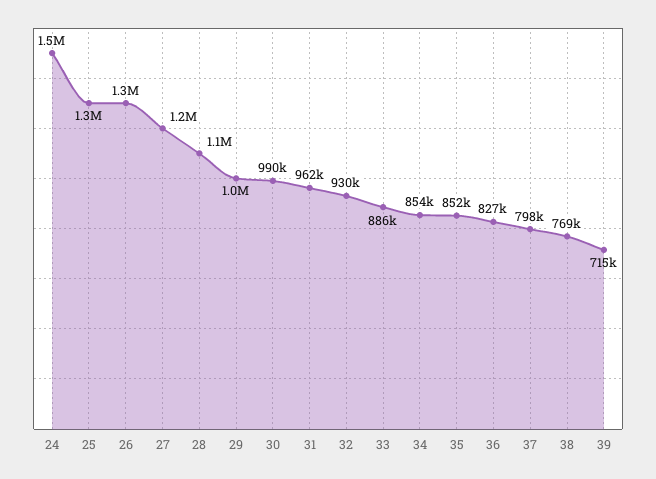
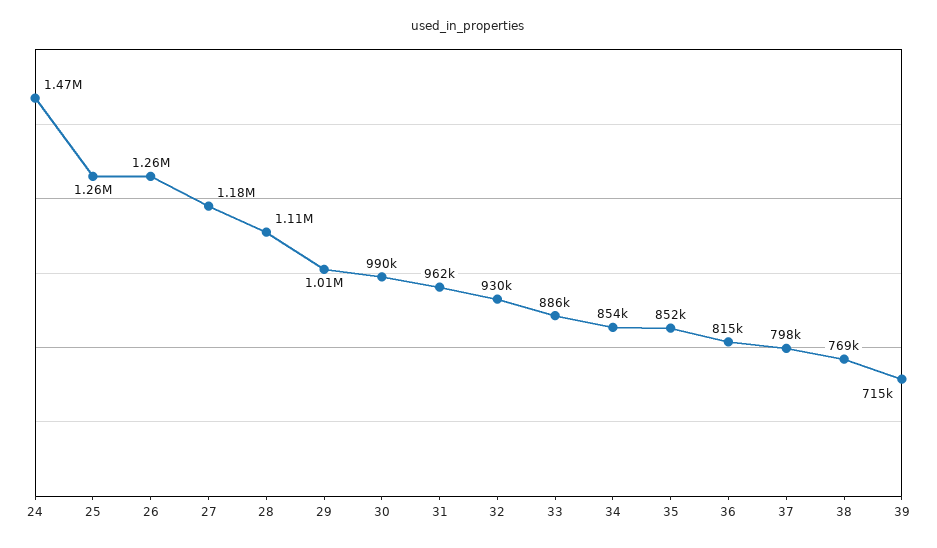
  {
    "24": 1470000,
    "25": 1260000,
    "26": 1260000,
    "27": 1180000,
    "28": 1110000,
    "29": 1010000,
    "30": 990000,
    "31": 962000,
    "32": 930000,
    "33": 886000,
    "34": 854000,
    "35": 852000,
-   "36": 827000,
+   "36": 815000,
    "37": 798000,
    "38": 769000,
    "39": 715000
  }

